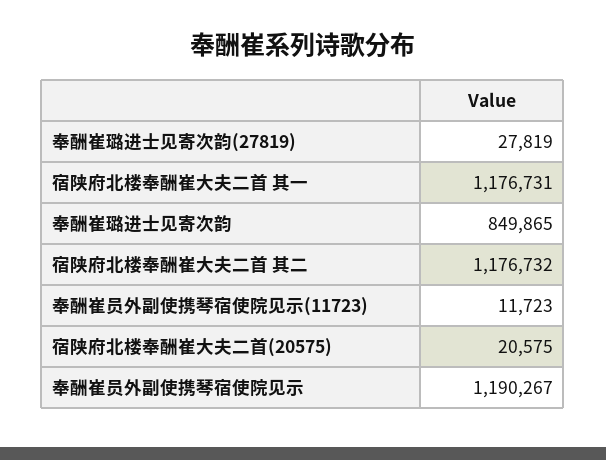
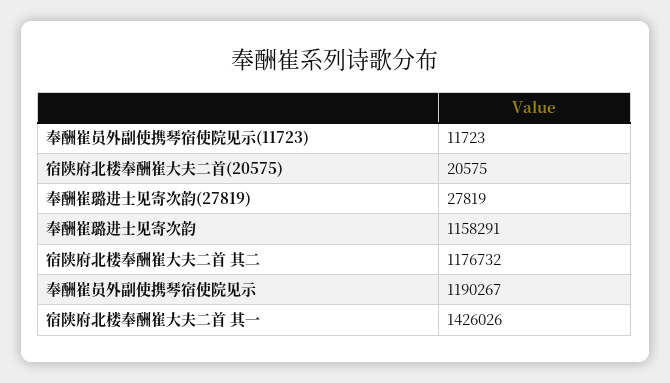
  {
    "奉酬崔璐进士见寄次韵(27819)": 27819,
-   "宿陕府北楼奉酬崔大夫二首 其一": 1176731,
+   "宿陕府北楼奉酬崔大夫二首 其一": 1426026,
-   "奉酬崔璐进士见寄次韵": 849865,
+   "奉酬崔璐进士见寄次韵": 1158291,
    "宿陕府北楼奉酬崔大夫二首 其二": 1176732,
    "奉酬崔员外副使携琴宿使院见示(11723)": 11723,
    "宿陕府北楼奉酬崔大夫二首(20575)": 20575,
    "奉酬崔员外副使携琴宿使院见示": 1190267
  }

